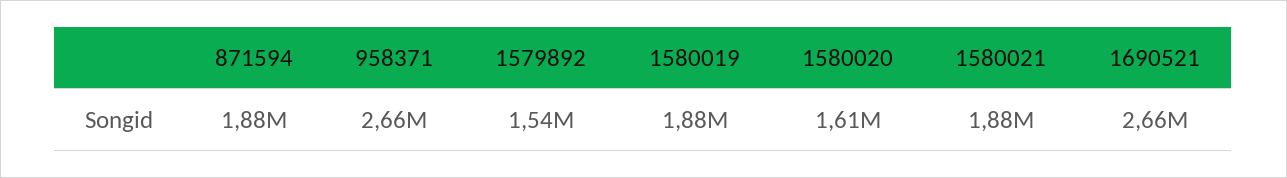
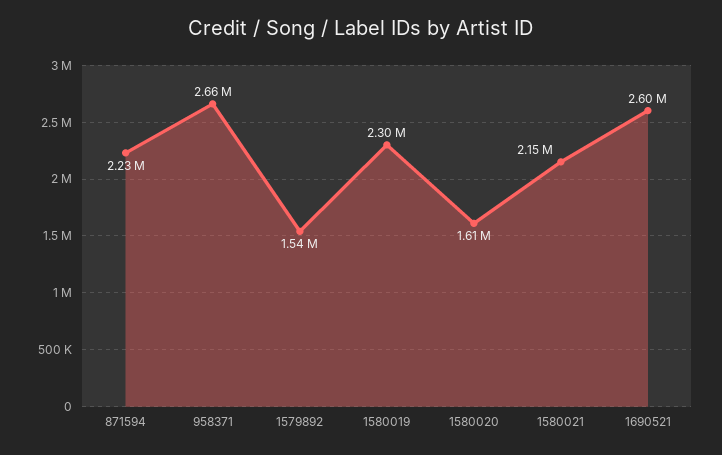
  {
-   "871594": 1880000,
+   "871594": 2230000,
    "958371": 2660000,
    "1579892": 1540000,
-   "1580019": 1880000,
+   "1580019": 2300000,
    "1580020": 1610000,
-   "1580021": 1880000,
+   "1580021": 2150000,
-   "1690521": 2660000
+   "1690521": 2600000
  }

